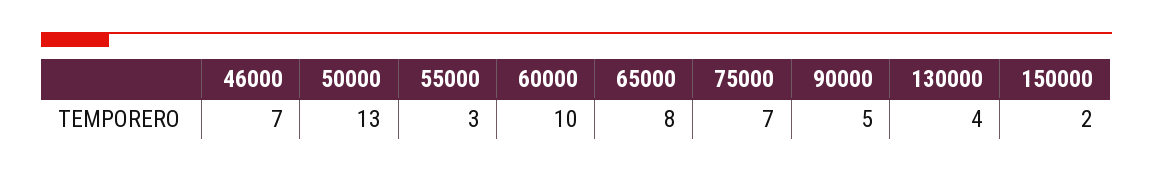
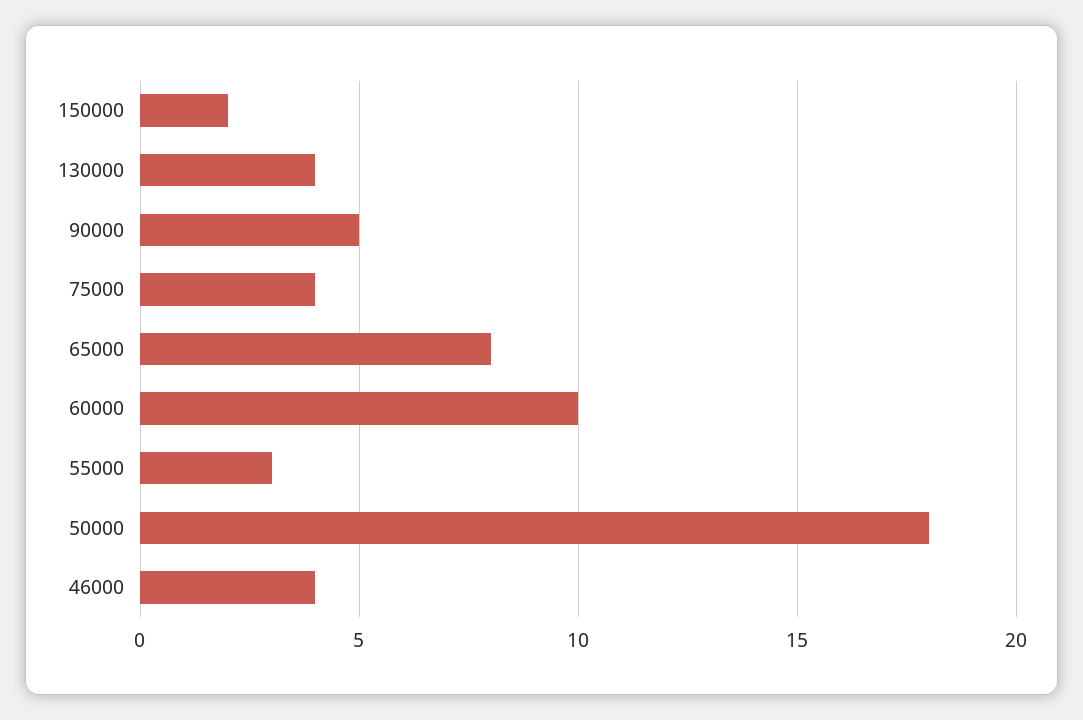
  {
-   "46000": 7,
+   "46000": 4,
-   "50000": 13,
+   "50000": 18,
    "55000": 3,
    "60000": 10,
    "65000": 8,
-   "75000": 7,
+   "75000": 4,
    "90000": 5,
    "130000": 4,
    "150000": 2
  }

